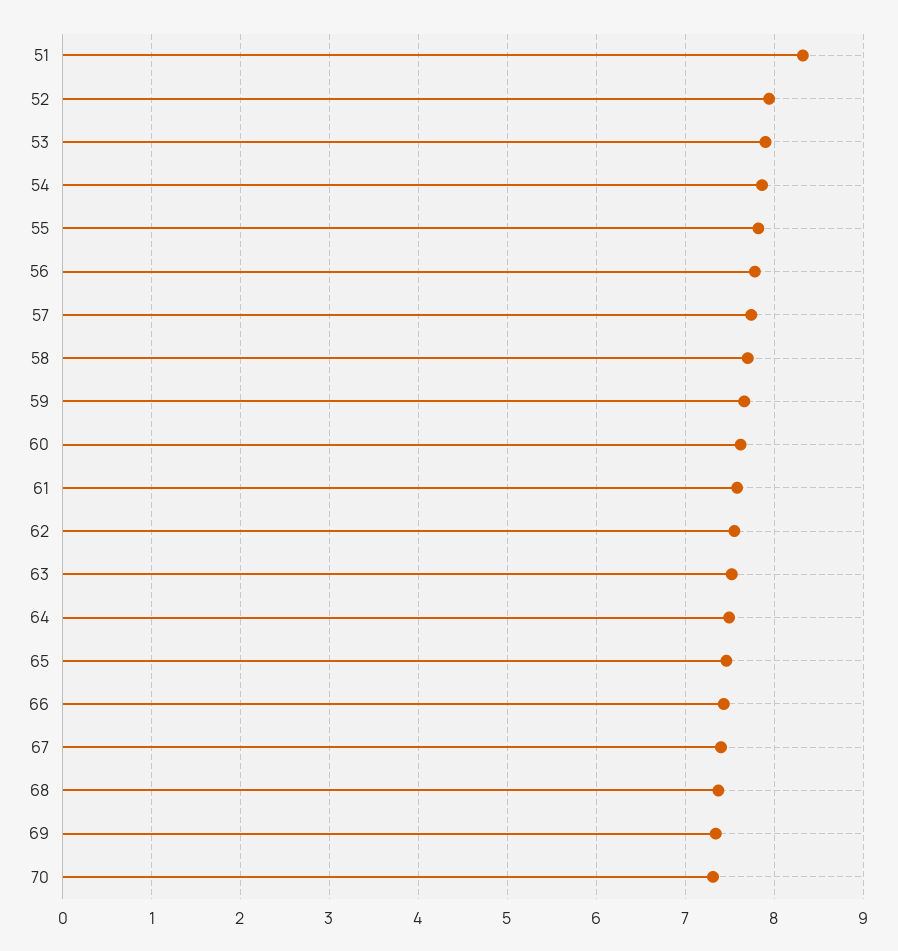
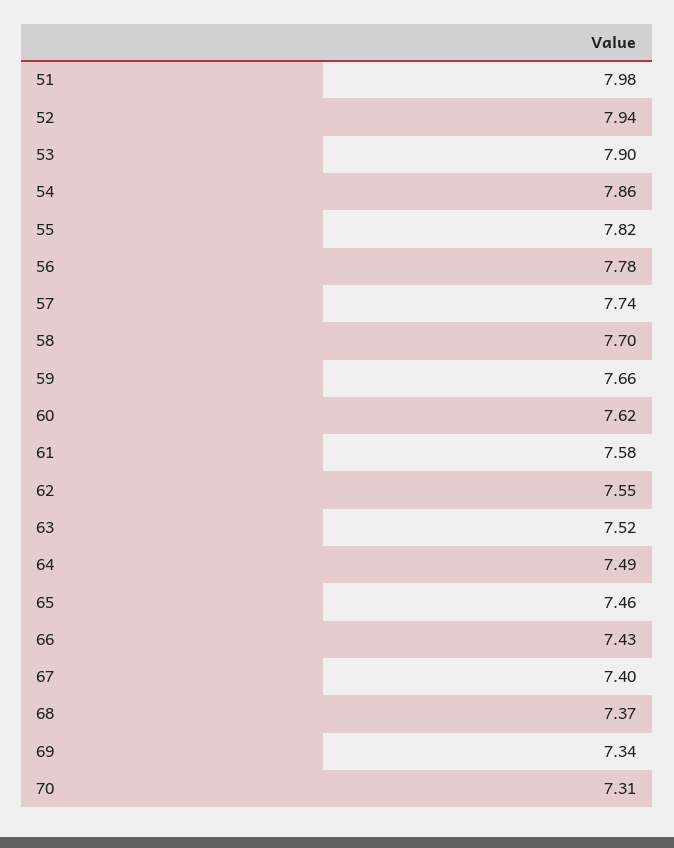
  {
-   "51": 8.3,
+   "51": 7.98,
    "52": 7.94,
    "53": 7.9,
    "54": 7.86,
    "55": 7.82,
    "56": 7.78,
    "57": 7.74,
    "58": 7.7,
    "59": 7.66,
    "60": 7.62,
    "61": 7.58,
    "62": 7.55,
    "63": 7.52,
    "64": 7.49,
    "65": 7.46,
    "66": 7.43,
    "67": 7.4,
    "68": 7.37,
    "69": 7.34,
    "70": 7.31
  }

